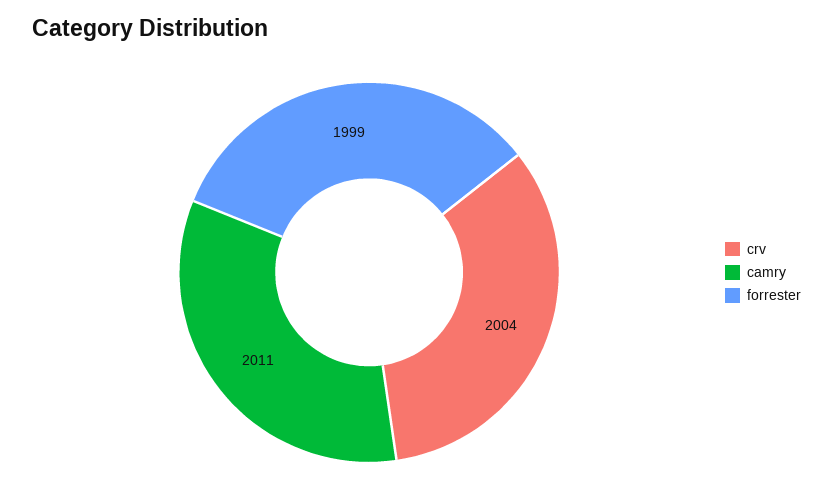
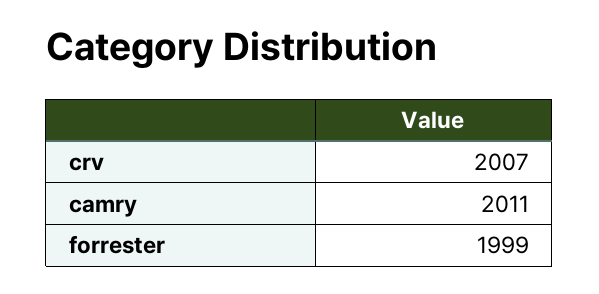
  {
-   "crv": 2004,
+   "crv": 2007,
    "camry": 2011,
    "forrester": 1999
  }

